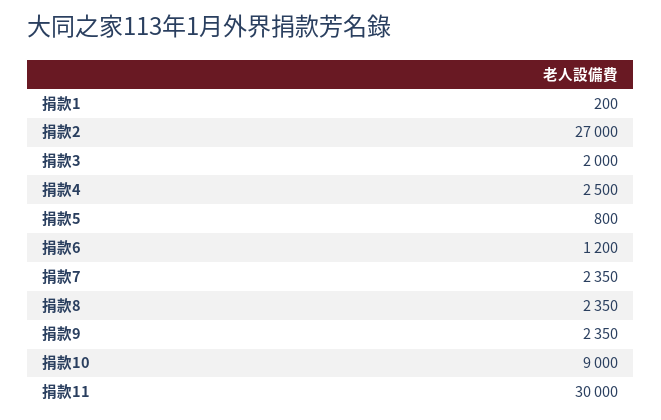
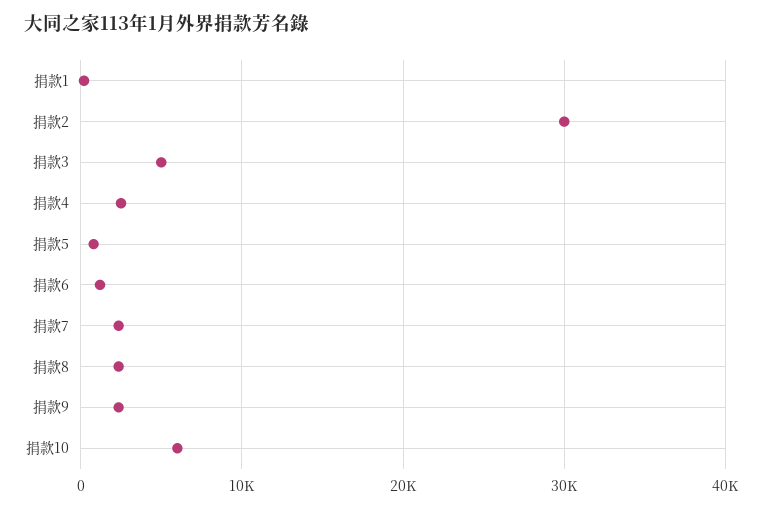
  {
    "捐款1": 200,
-   "捐款2": 27000,
+   "捐款2": 30000,
-   "捐款3": 2000,
+   "捐款3": 5000,
    "捐款4": 2500,
    "捐款5": 800,
    "捐款6": 1200,
    "捐款7": 2350,
    "捐款8": 2350,
    "捐款9": 2350,
-   "捐款10": 9000,
+   "捐款10": 6000
-   "捐款11": 30000
  }

